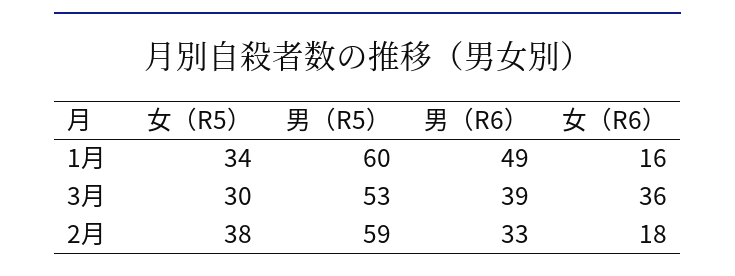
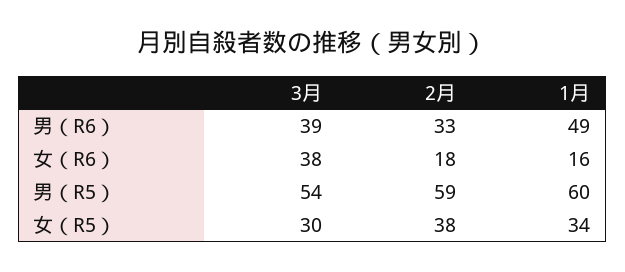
  {
    "女（R5）": {
      "1月": 34,
      "3月": 30,
      "2月": 38
    },
    "男（R5）": {
      "1月": 60,
-     "3月": 53,
+     "3月": 54,
      "2月": 59
    },
    "男（R6）": {
      "1月": 49,
      "3月": 39,
      "2月": 33
    },
    "女（R6）": {
      "1月": 16,
-     "3月": 36,
+     "3月": 38,
      "2月": 18
    }
  }

